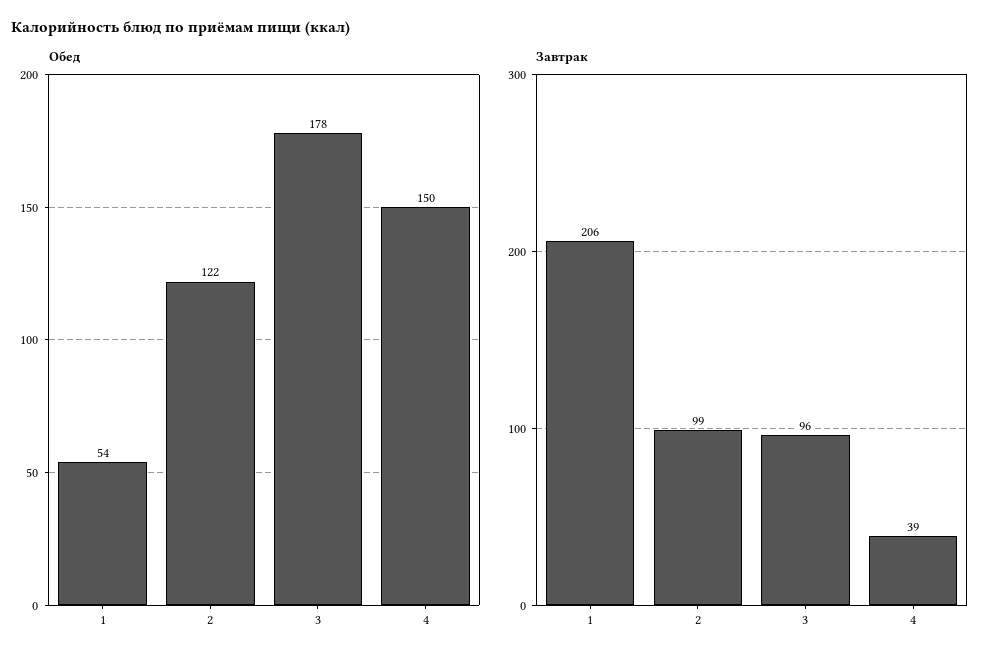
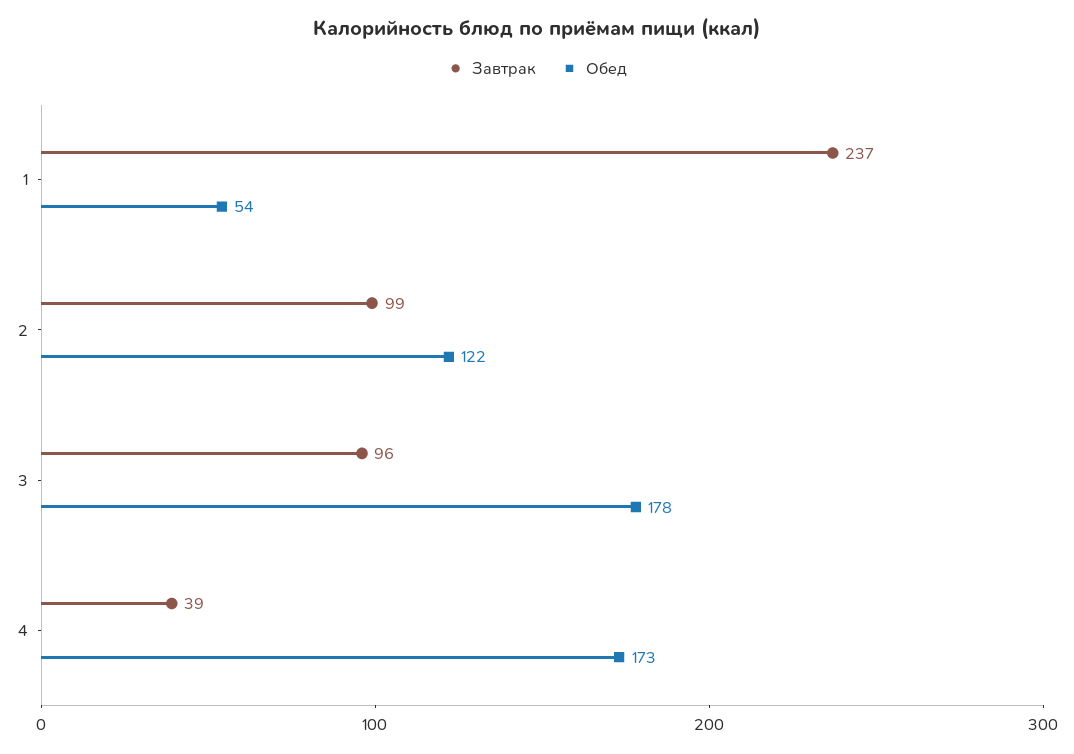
  {
    "Обед": {
      "1": 54,
      "2": 122,
      "3": 178,
-     "4": 150
+     "4": 173
    },
    "Завтрак": {
-     "1": 206,
+     "1": 237,
      "2": 99,
      "3": 96,
      "4": 39
    }
  }

